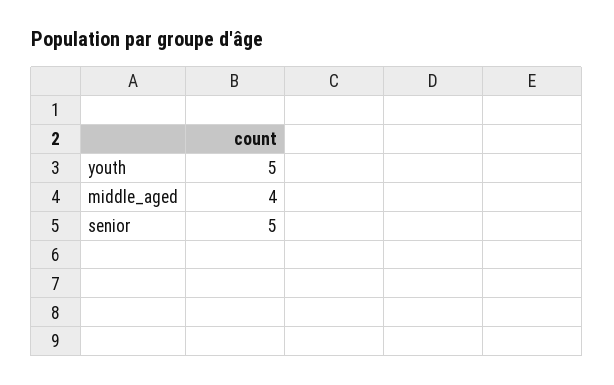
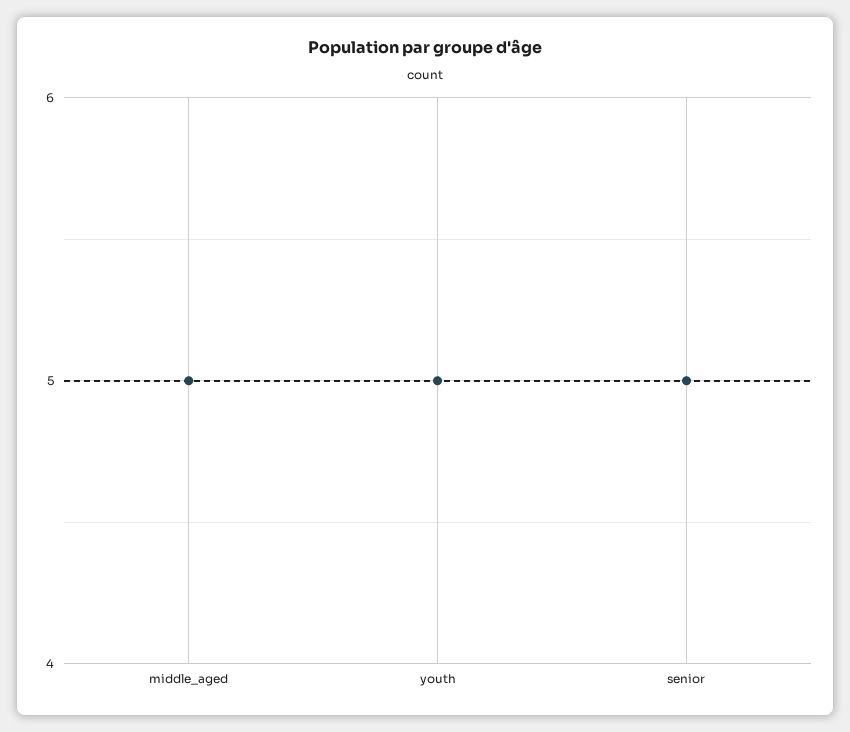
  {
    "youth": 5,
-   "middle_aged": 4,
+   "middle_aged": 5,
    "senior": 5
  }

